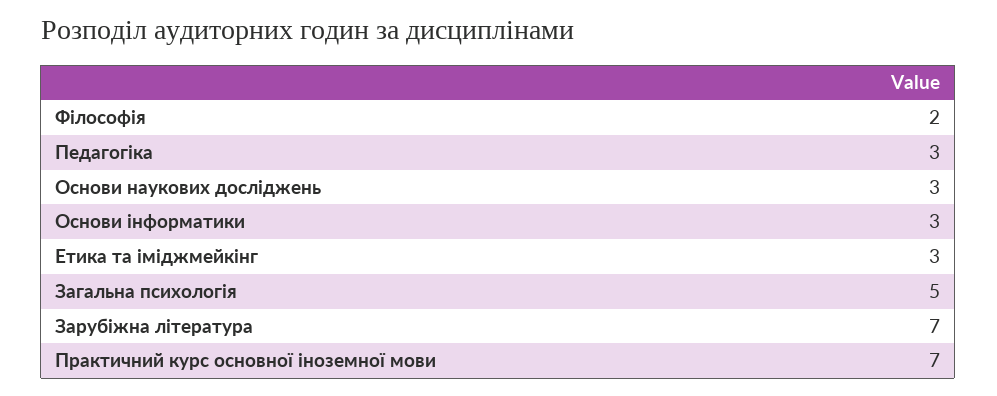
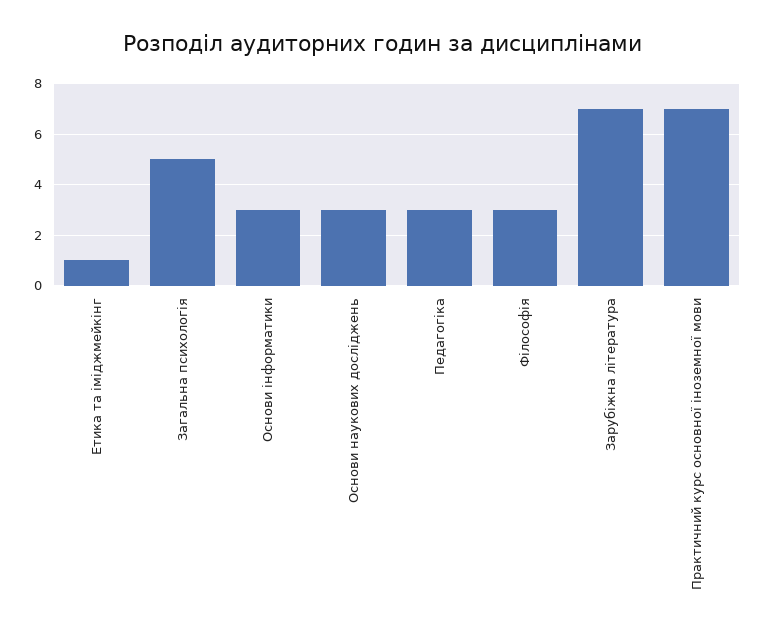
  {
-   "Філософія": 2,
+   "Філософія": 3,
    "Педагогіка": 3,
    "Основи наукових досліджень": 3,
    "Основи інформатики": 3,
-   "Етика та іміджмейкінг": 3,
+   "Етика та іміджмейкінг": 1,
    "Загальна психологія": 5,
    "Зарубіжна література": 7,
    "Практичний курс основної іноземної мови": 7
  }

